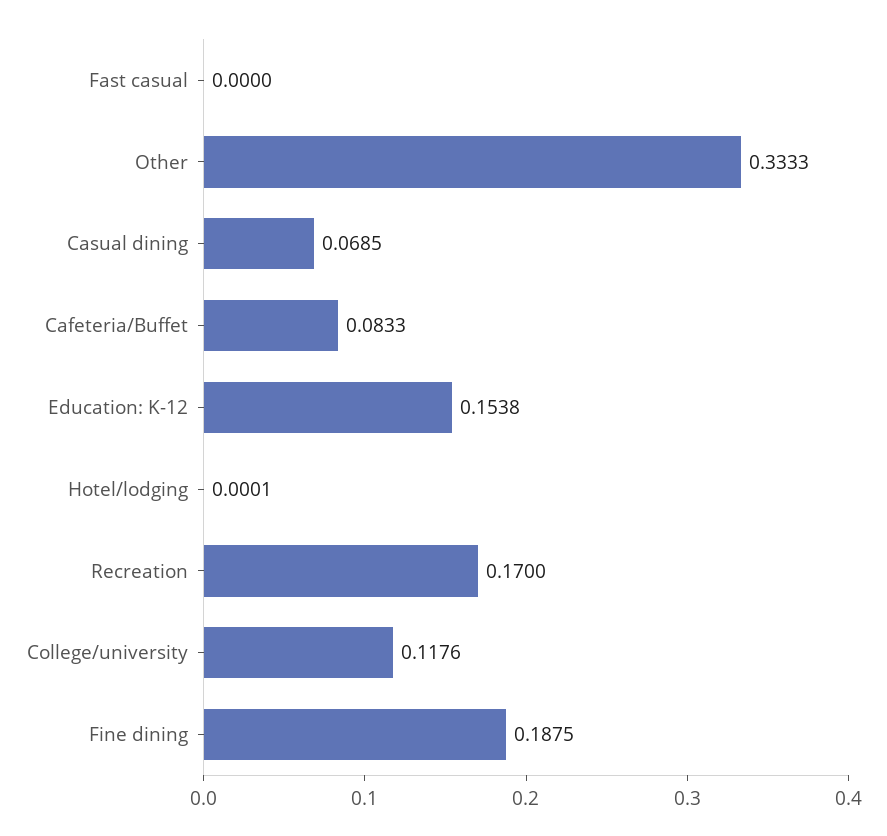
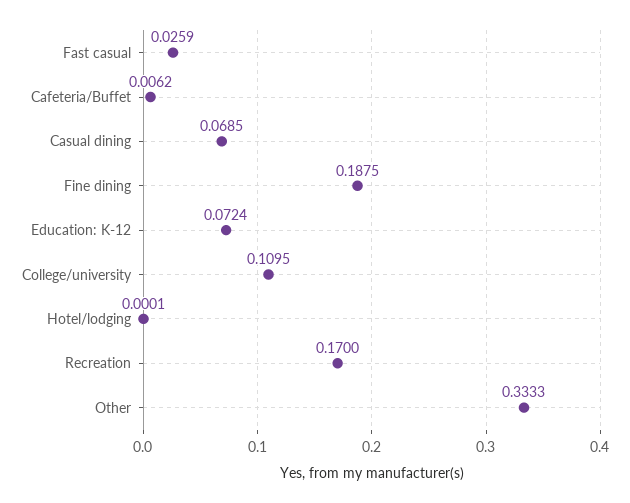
  {
-   "Fast casual": 0,
+   "Fast casual": 0.0259,
    "Other": 0.3333,
    "Casual dining": 0.0685,
-   "Cafeteria/Buffet": 0.0833,
+   "Cafeteria/Buffet": 0.0062,
-   "Education: K-12": 0.1538,
+   "Education: K-12": 0.0724,
    "Hotel/lodging": 0.0001,
    "Recreation": 0.17,
-   "College/university": 0.1176,
+   "College/university": 0.1095,
    "Fine dining": 0.1875
  }

